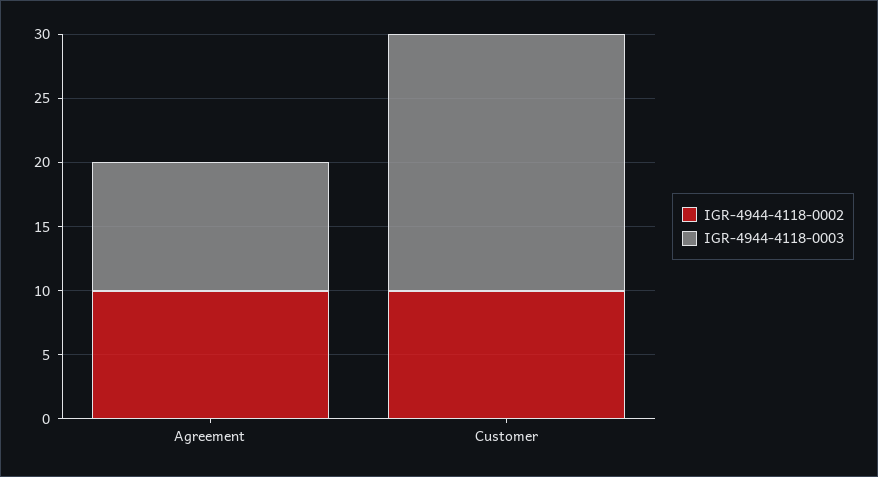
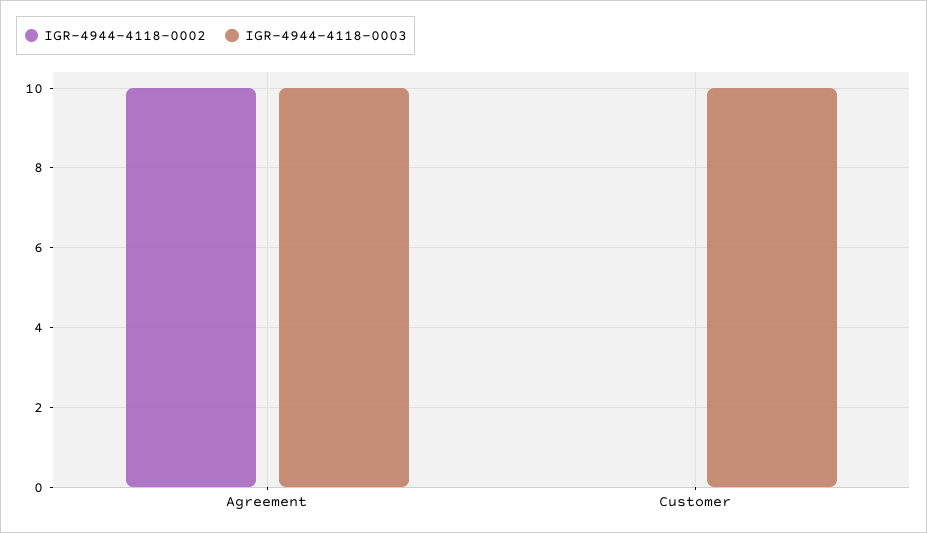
  {
    "IGR-4944-4118-0002": {
      "Agreement": 10,
-     "Customer": 10
+     "Customer": 0
    },
    "IGR-4944-4118-0003": {
      "Agreement": 10,
-     "Customer": 20
+     "Customer": 10
    }
  }

